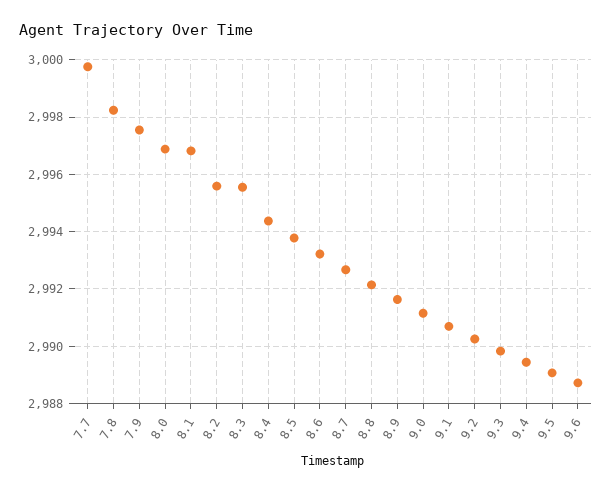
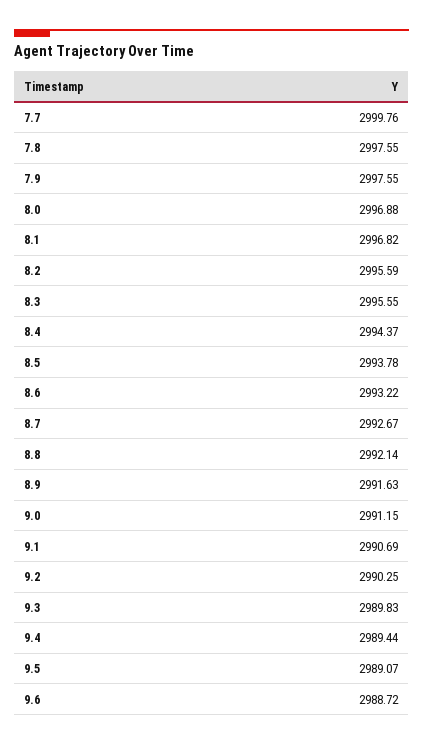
  {
    "7.7": 2999.76,
-   "7.8": 2998.25,
+   "7.8": 2997.55,
    "7.9": 2997.55,
    "8.0": 2996.88,
    "8.1": 2996.82,
    "8.2": 2995.59,
    "8.3": 2995.55,
    "8.4": 2994.37,
    "8.5": 2993.78,
    "8.6": 2993.22,
    "8.7": 2992.67,
    "8.8": 2992.14,
    "8.9": 2991.63,
    "9.0": 2991.15,
    "9.1": 2990.69,
    "9.2": 2990.25,
    "9.3": 2989.83,
    "9.4": 2989.44,
    "9.5": 2989.07,
    "9.6": 2988.72
  }

